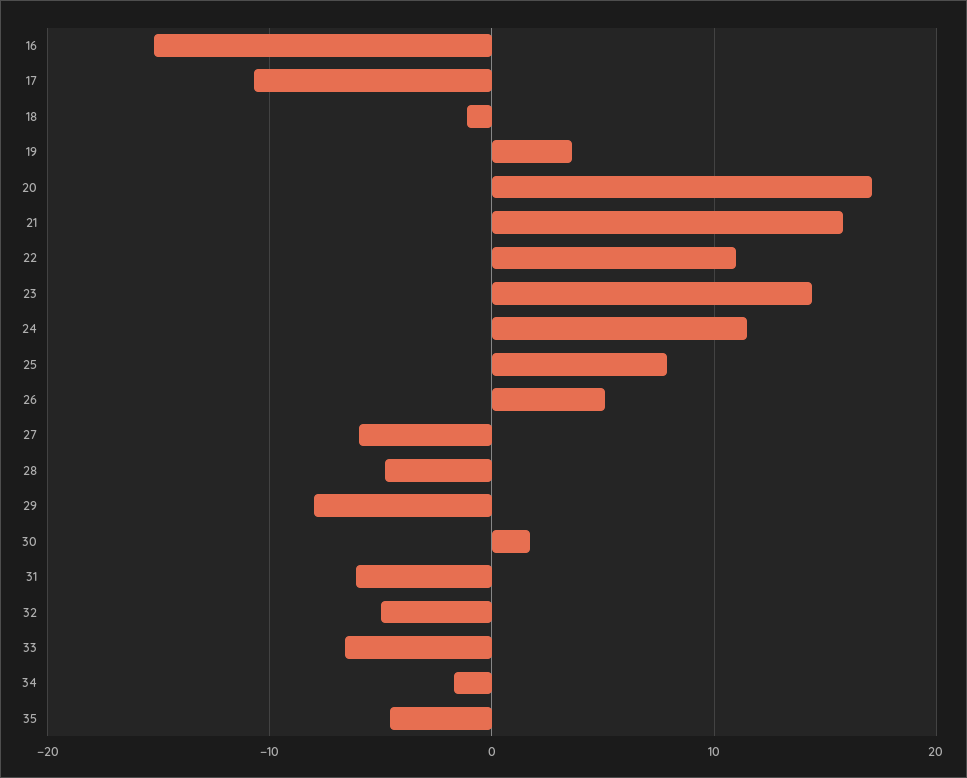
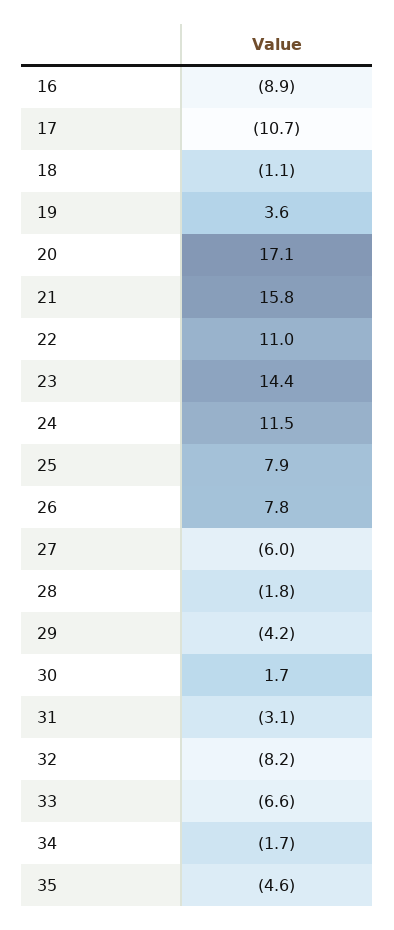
  {
-   "16": -15,
+   "16": -8.9,
    "17": -10.7,
    "18": -1.1,
    "19": 3.6,
    "20": 17.1,
    "21": 15.8,
    "22": 11,
    "23": 14.4,
    "24": 11.5,
    "25": 7.9,
-   "26": 5,
+   "26": 7.8,
    "27": -6,
-   "28": -5,
+   "28": -1.8,
-   "29": -8,
+   "29": -4.2,
    "30": 1.7,
-   "31": -6,
+   "31": -3.1,
-   "32": -5,
+   "32": -8.2,
    "33": -6.6,
    "34": -1.7,
    "35": -4.6
  }

